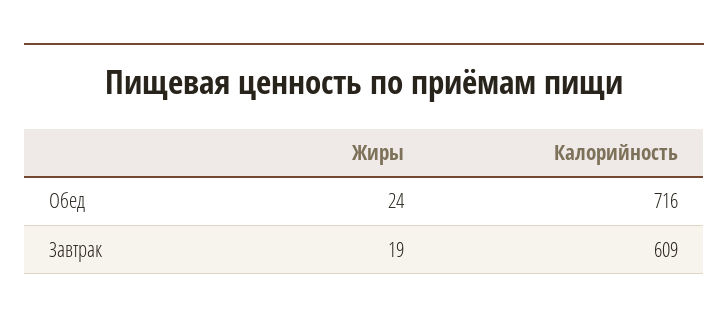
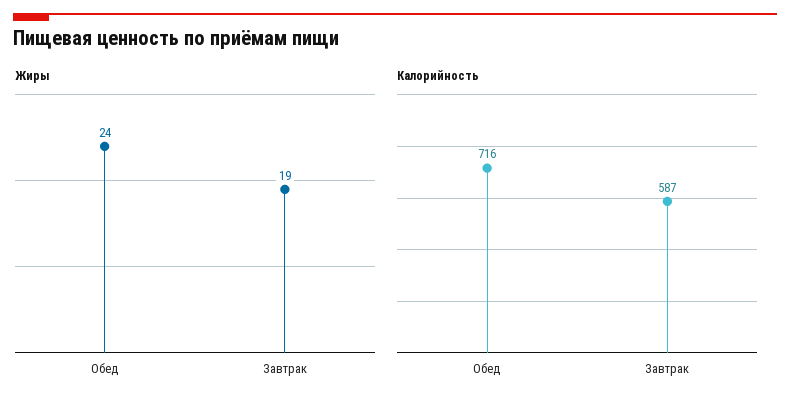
  {
    "Жиры": {
      "Обед": 24,
      "Завтрак": 19
    },
    "Калорийность": {
      "Обед": 716,
-     "Завтрак": 609
+     "Завтрак": 587
    }
  }

